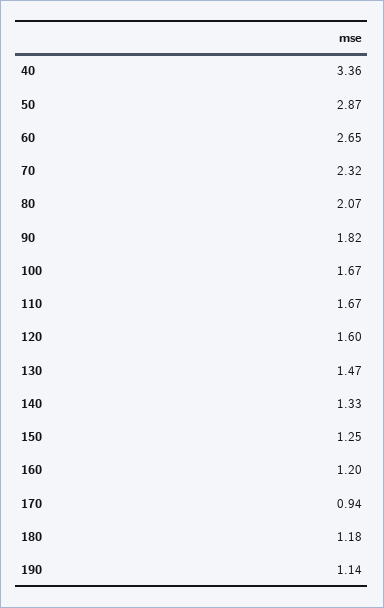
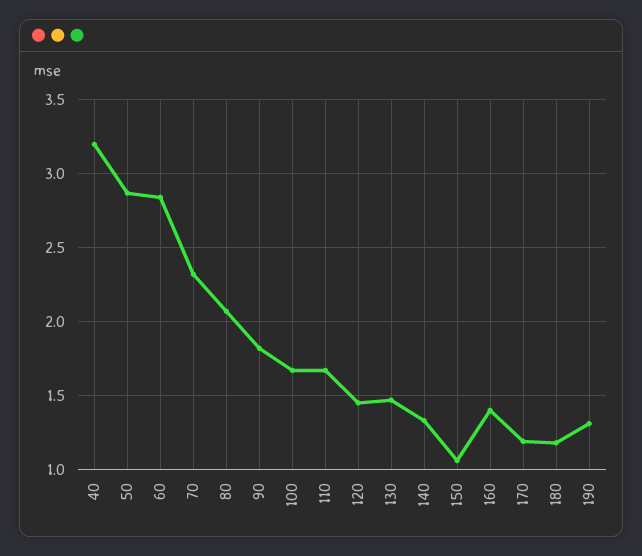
  {
-   "40": 3.36,
+   "40": 3.2,
    "50": 2.87,
-   "60": 2.65,
+   "60": 2.85,
    "70": 2.32,
    "80": 2.07,
    "90": 1.82,
    "100": 1.67,
    "110": 1.67,
-   "120": 1.6,
+   "120": 1.45,
    "130": 1.47,
    "140": 1.33,
-   "150": 1.25,
+   "150": 1.05,
-   "160": 1.2,
+   "160": 1.4,
-   "170": 0.94,
+   "170": 1.2,
    "180": 1.18,
-   "190": 1.14
+   "190": 1.3
  }

